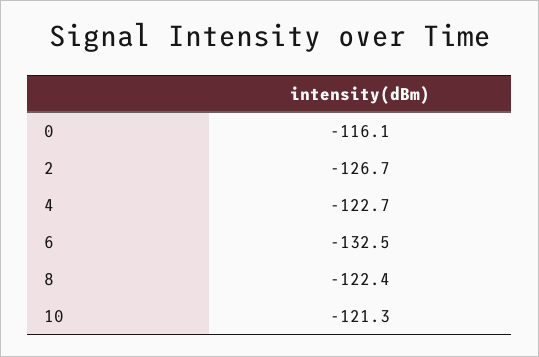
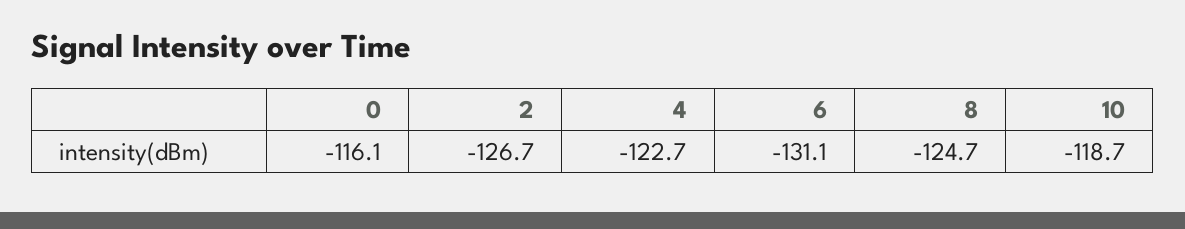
  {
    "0": -116.1,
    "2": -126.7,
    "4": -122.7,
-   "6": -132.5,
+   "6": -131.1,
-   "8": -122.4,
+   "8": -124.7,
-   "10": -121.3
+   "10": -118.7
  }

